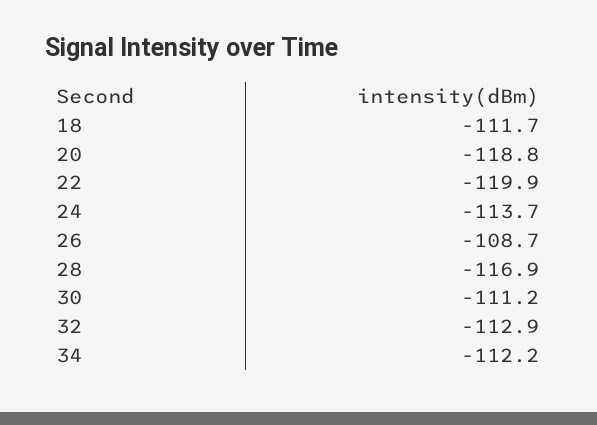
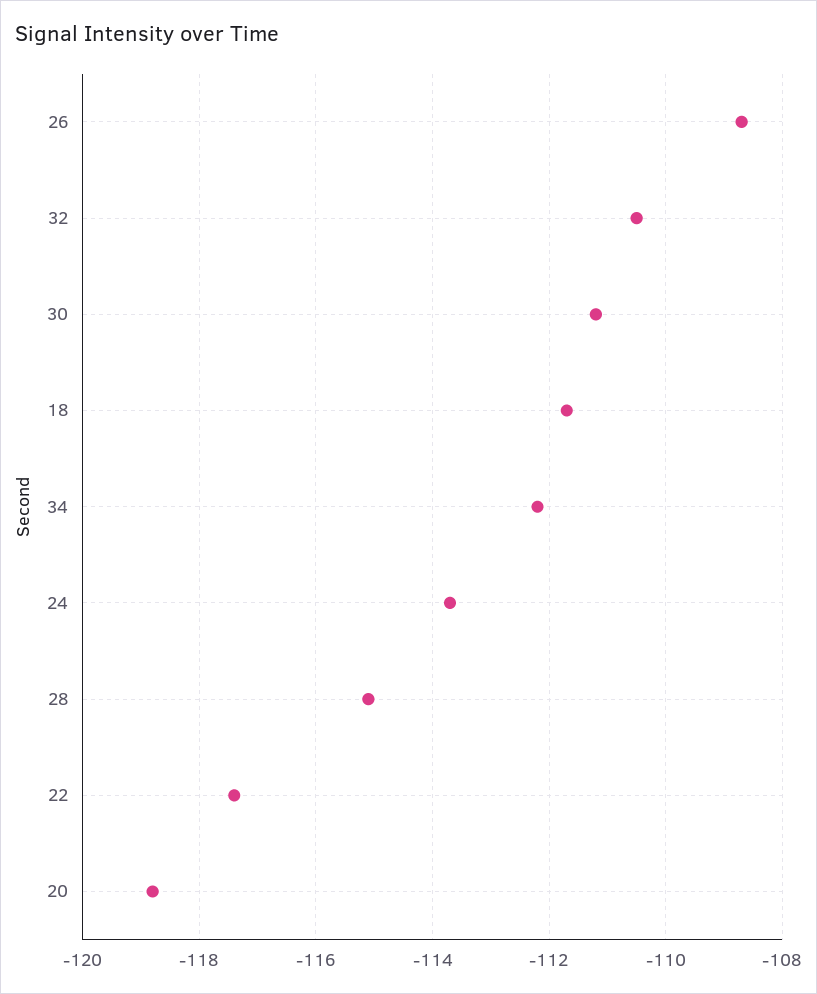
  {
    "18": -111.7,
    "20": -118.8,
-   "22": -119.9,
+   "22": -117.5,
    "24": -113.7,
    "26": -108.7,
-   "28": -116.9,
+   "28": -115,
    "30": -111.2,
-   "32": -112.9,
+   "32": -110.5,
    "34": -112.2
  }

